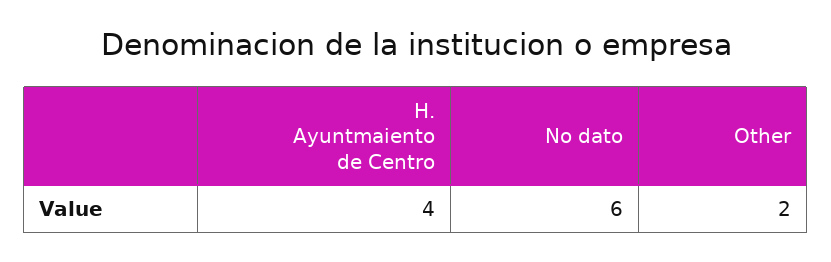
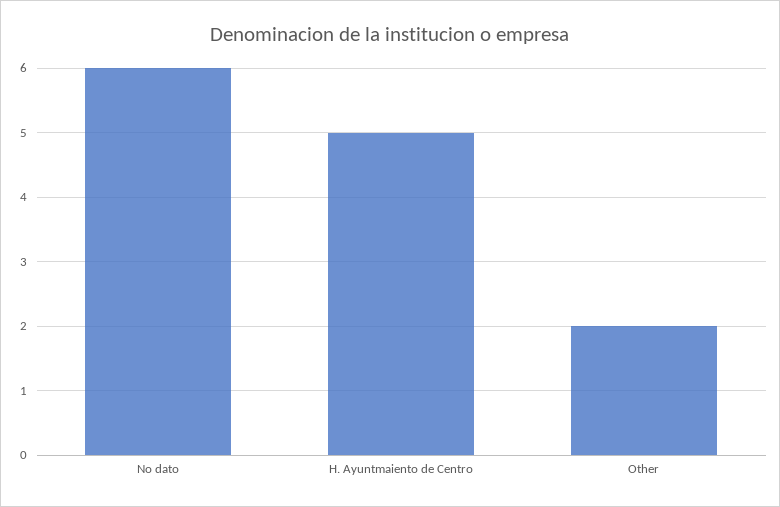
  {
-   "H. Ayuntmaiento de Centro": 4,
+   "H. Ayuntmaiento de Centro": 5,
    "No dato": 6,
    "Other": 2
  }

